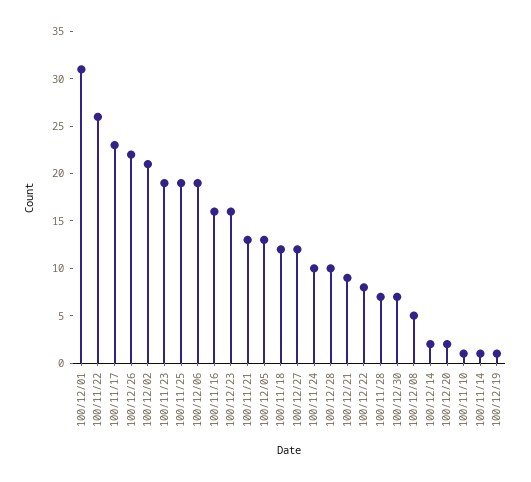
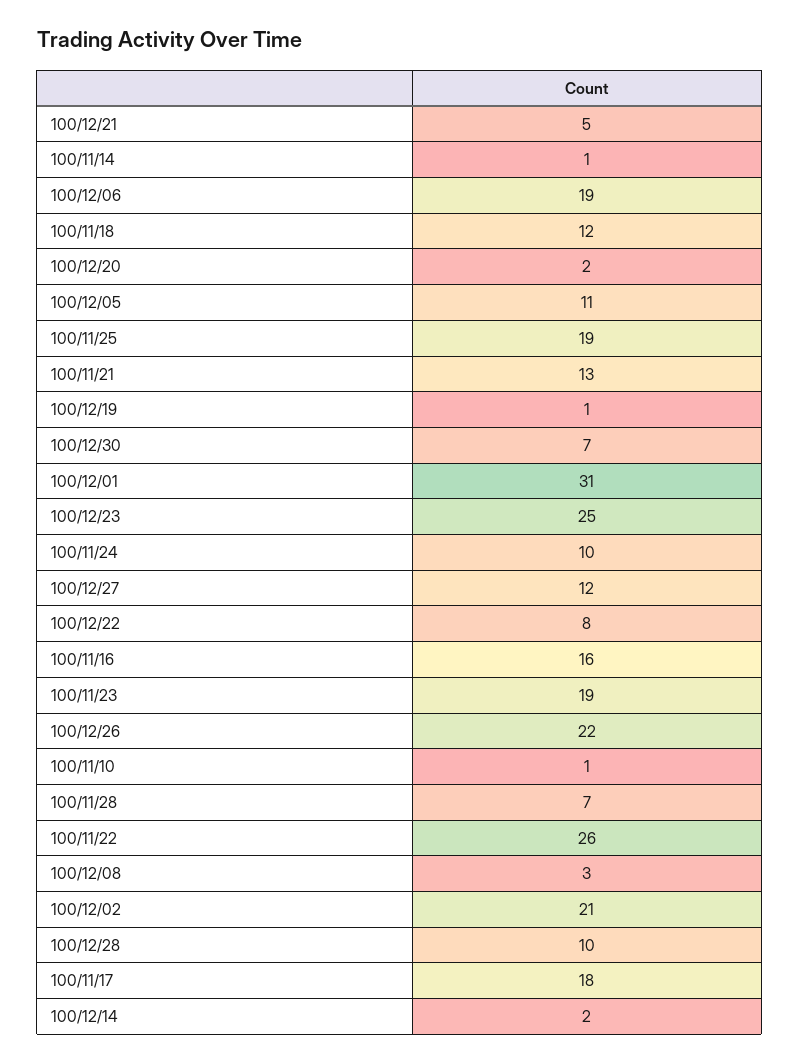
  {
    "100/12/01": 31,
    "100/11/22": 26,
-   "100/11/17": 23,
+   "100/11/17": 18,
    "100/12/26": 22,
    "100/12/02": 21,
    "100/11/23": 19,
    "100/11/25": 19,
    "100/12/06": 19,
    "100/11/16": 16,
-   "100/12/23": 16,
+   "100/12/23": 25,
    "100/11/21": 13,
-   "100/12/05": 13,
+   "100/12/05": 11,
    "100/11/18": 12,
    "100/12/27": 12,
    "100/11/24": 10,
    "100/12/28": 10,
-   "100/12/21": 9,
+   "100/12/21": 5,
    "100/12/22": 8,
    "100/11/28": 7,
    "100/12/30": 7,
-   "100/12/08": 5,
+   "100/12/08": 3,
    "100/12/14": 2,
    "100/12/20": 2,
    "100/11/10": 1,
    "100/11/14": 1,
    "100/12/19": 1
  }

